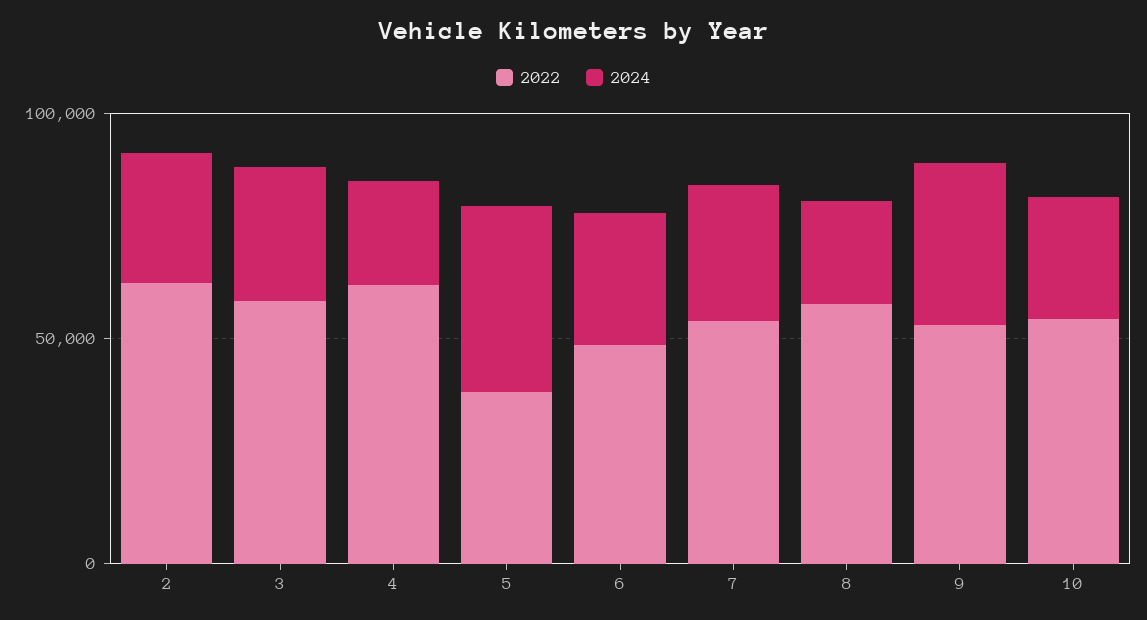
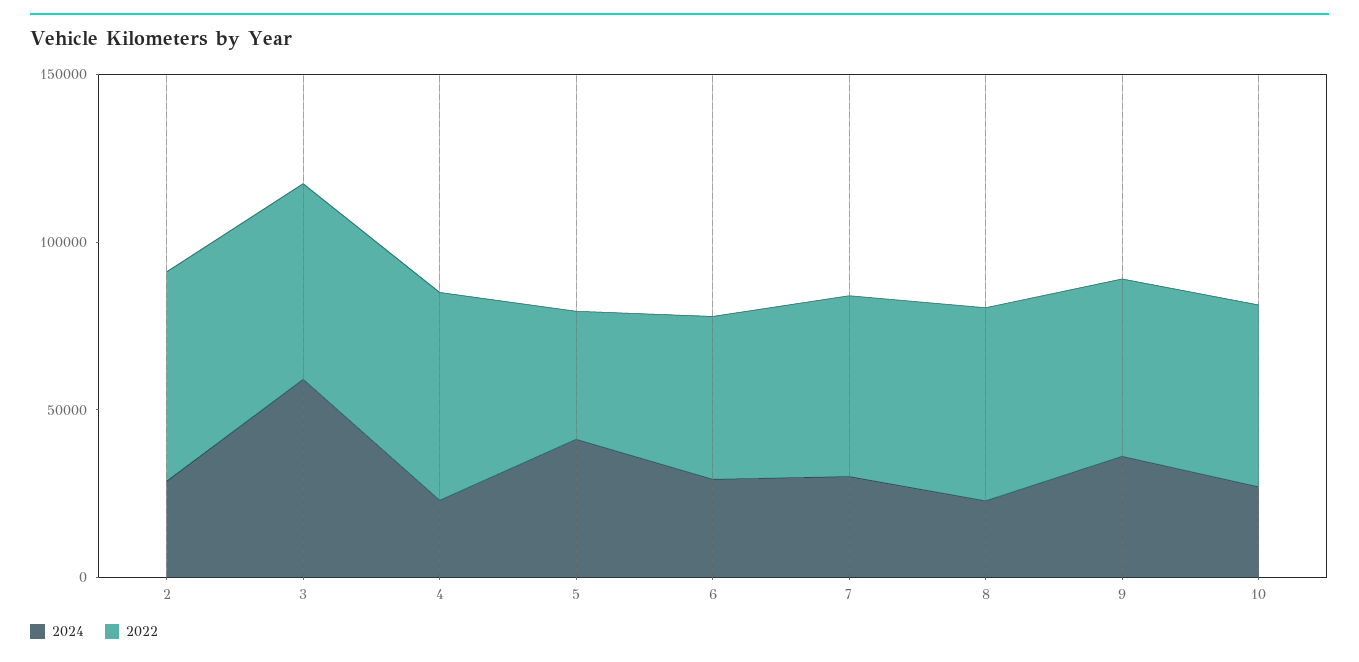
  {
    "2022": {
      "2": 60000,
      "3": 60000,
      "4": 60000,
      "5": 40000,
      "6": 50000,
      "7": 50000,
      "8": 60000,
      "9": 50000,
      "10": 50000
    },
    "2024": {
      "2": 30000,
-     "3": 30000,
+     "3": 60000,
      "4": 20000,
      "5": 40000,
      "6": 30000,
      "7": 30000,
      "8": 20000,
      "9": 40000,
      "10": 30000
    }
  }

